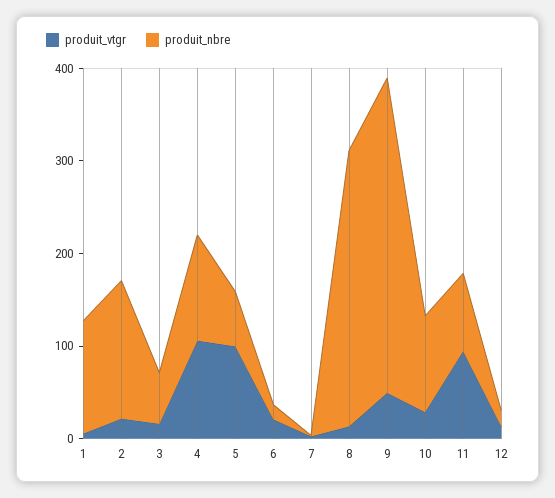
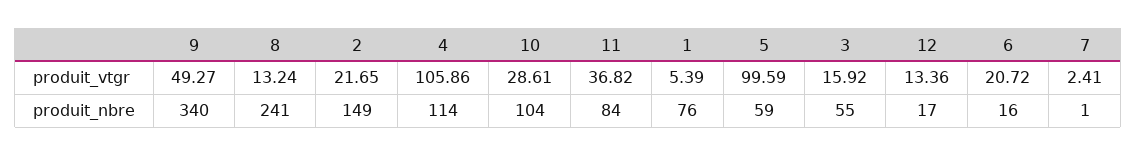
  {
    "produit_vtgr": {
      "1": 5.39,
      "2": 21.65,
      "3": 15.92,
      "4": 105.86,
      "5": 99.59,
      "6": 20.72,
      "7": 2.41,
      "8": 13.24,
      "9": 49.27,
      "10": 28.61,
-     "11": 100,
+     "11": 36.82,
      "12": 13.36
    },
    "produit_nbre": {
-     "1": 120,
+     "1": 76,
      "2": 149,
      "3": 55,
      "4": 114,
      "5": 59,
      "6": 16,
      "7": 1,
-     "8": 300,
+     "8": 241,
      "9": 340,
      "10": 104,
      "11": 84,
      "12": 17
    }
  }

